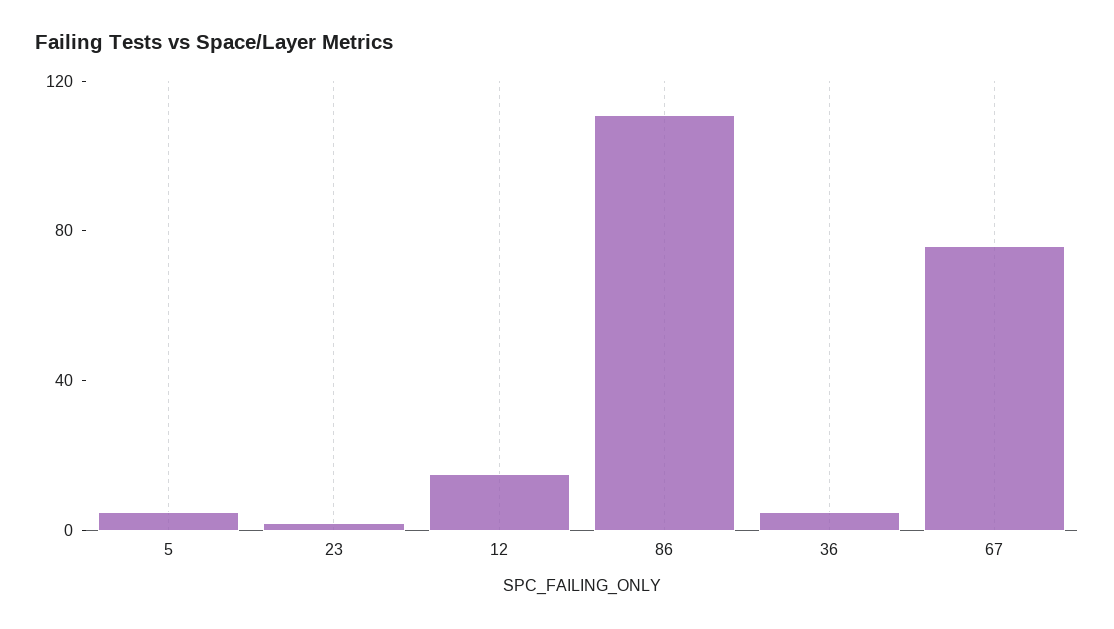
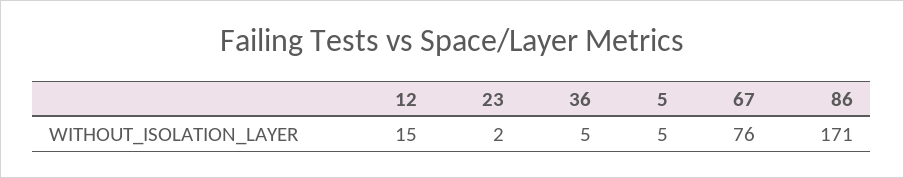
  {
    "5": 5,
    "23": 2,
    "12": 15,
-   "86": 110,
+   "86": 171,
    "36": 5,
    "67": 76
  }

